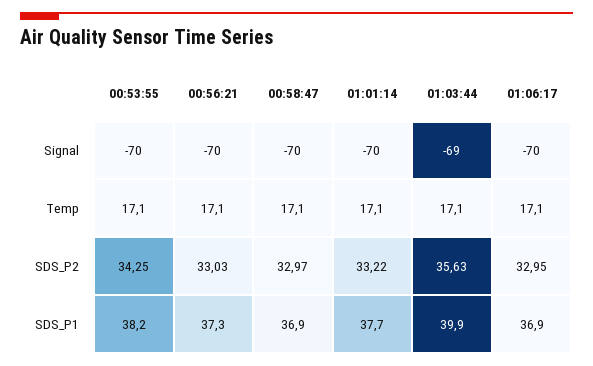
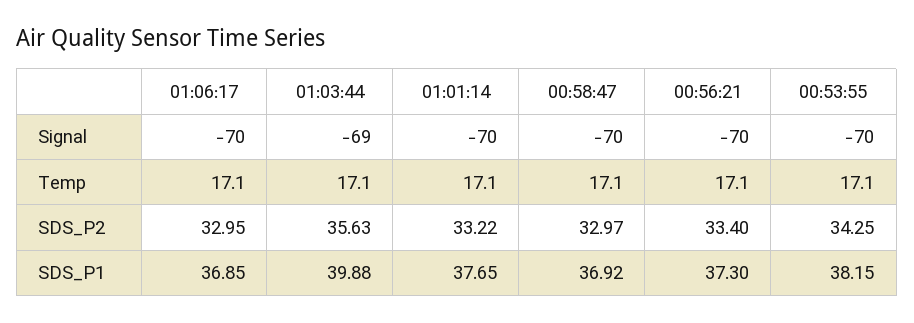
  {
    "00:53:55": {
      "Signal": -70,
      "Temp": 17.1,
      "SDS_P2": 34.25,
      "SDS_P1": 38.15
    },
    "00:56:21": {
      "Signal": -70,
      "Temp": 17.1,
-     "SDS_P2": 33.03,
+     "SDS_P2": 33.4,
      "SDS_P1": 37.3
    },
    "00:58:47": {
      "Signal": -70,
      "Temp": 17.1,
      "SDS_P2": 32.97,
      "SDS_P1": 36.92
    },
    "01:01:14": {
      "Signal": -70,
      "Temp": 17.1,
      "SDS_P2": 33.22,
      "SDS_P1": 37.65
    },
    "01:03:44": {
      "Signal": -69,
      "Temp": 17.1,
      "SDS_P2": 35.63,
      "SDS_P1": 39.88
    },
    "01:06:17": {
      "Signal": -70,
      "Temp": 17.1,
      "SDS_P2": 32.95,
      "SDS_P1": 36.85
    }
  }

